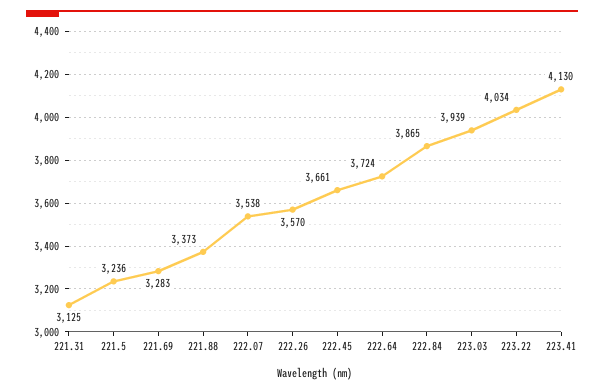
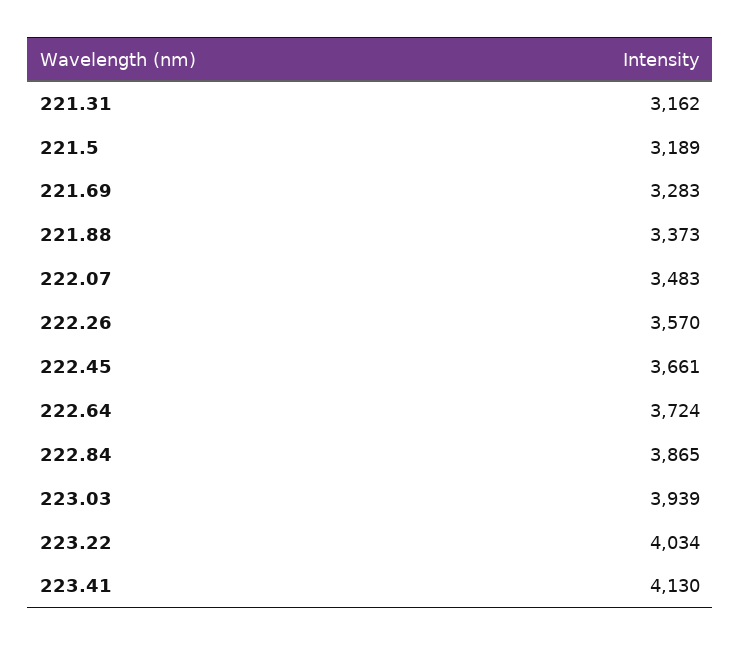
  {
-   "221.31": 3125,
+   "221.31": 3162,
-   "221.5": 3236,
+   "221.5": 3189,
    "221.69": 3283,
    "221.88": 3373,
-   "222.07": 3538,
+   "222.07": 3483,
    "222.26": 3570,
    "222.45": 3661,
    "222.64": 3724,
    "222.84": 3865,
    "223.03": 3939,
    "223.22": 4034,
    "223.41": 4130
  }

